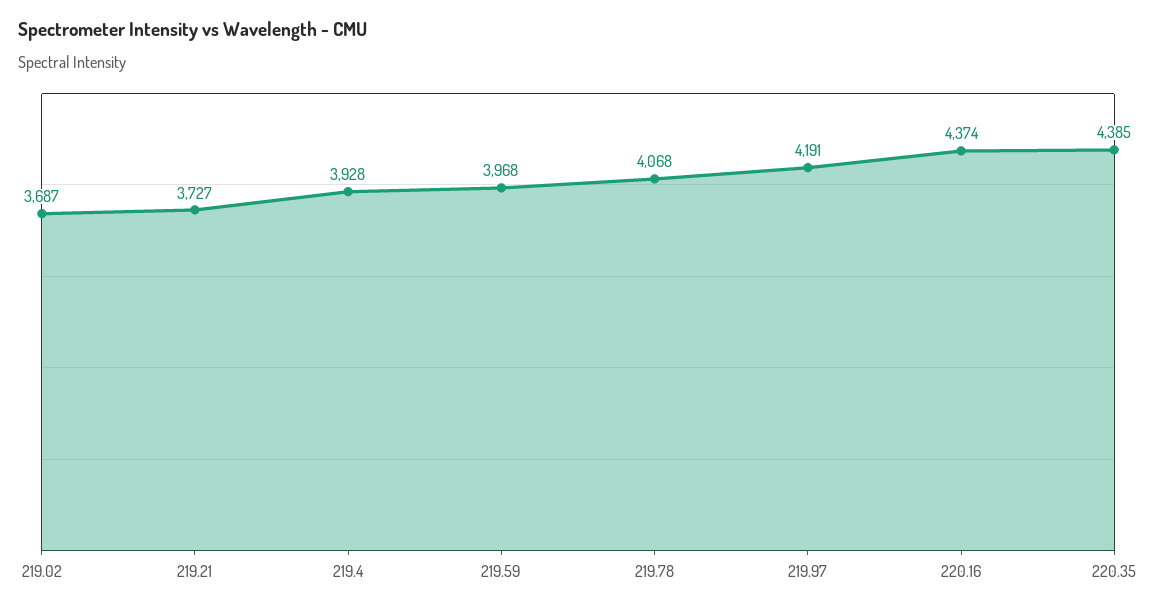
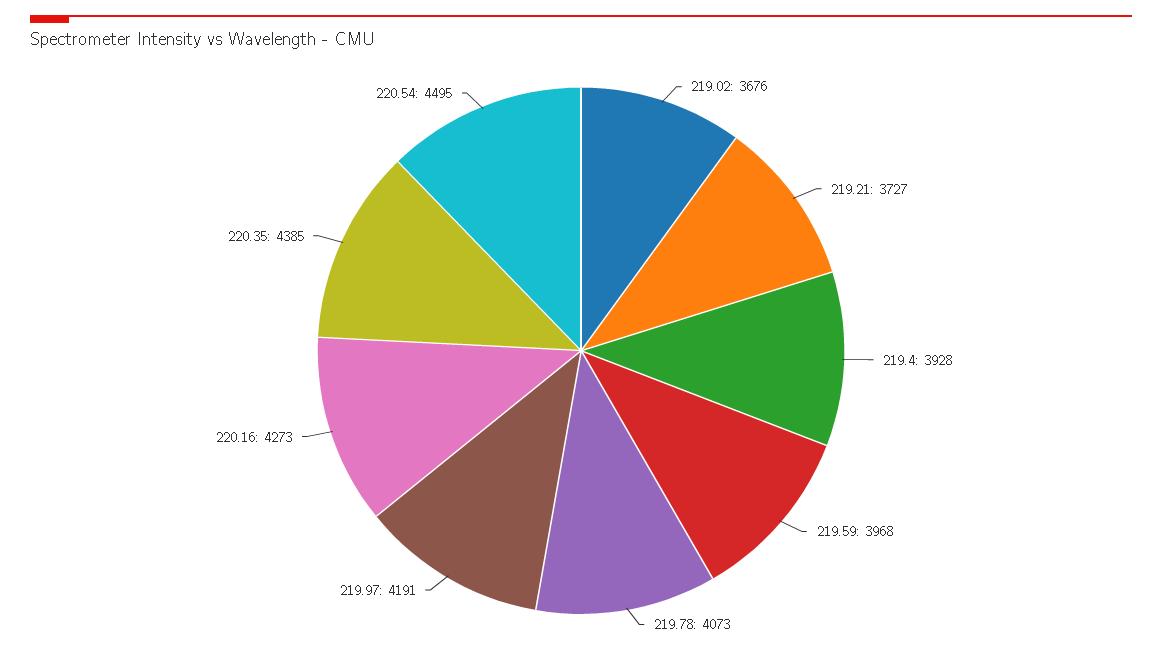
  {
-   "219.02": 3687,
+   "219.02": 3676,
    "219.21": 3727,
    "219.4": 3928,
    "219.59": 3968,
-   "219.78": 4068,
+   "219.78": 4073,
    "219.97": 4191,
-   "220.16": 4374,
+   "220.16": 4273,
-   "220.35": 4385
+   "220.35": 4385,
+   "220.54": 4495
  }

